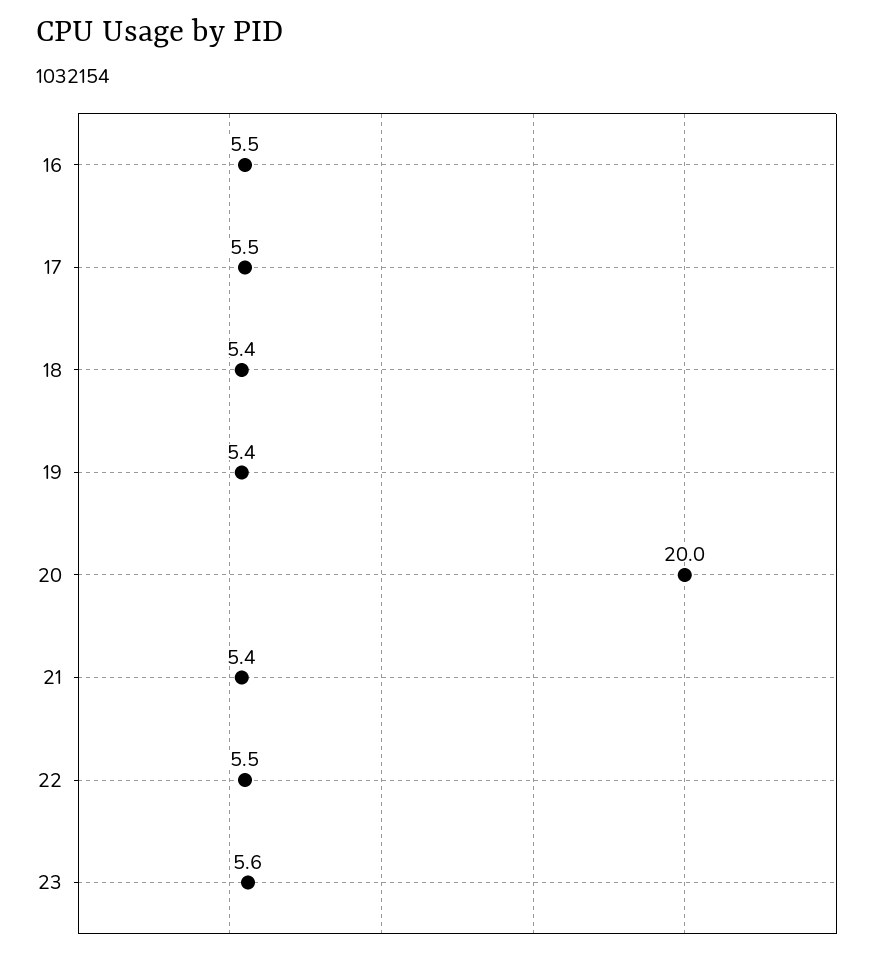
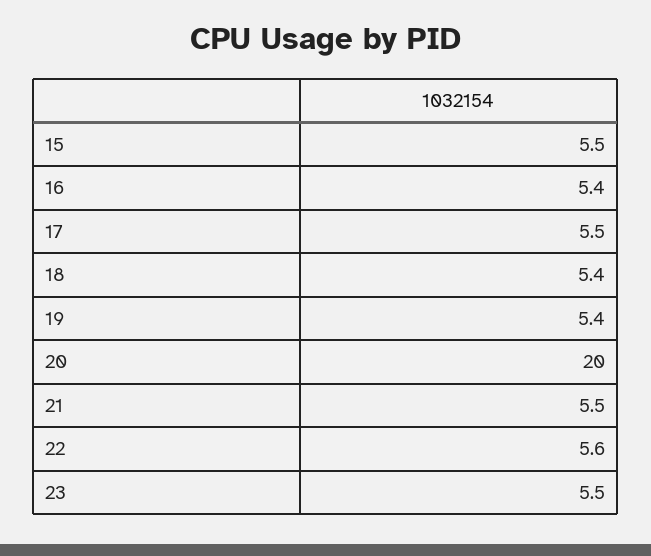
  {
-   "16": 5.5,
+   "16": 5.4,
    "17": 5.5,
    "18": 5.4,
    "19": 5.4,
    "20": 20,
-   "21": 5.4,
+   "21": 5.5,
-   "22": 5.5,
+   "22": 5.6,
-   "23": 5.6
+   "23": 5.5,
+   "15": 5.5
  }

